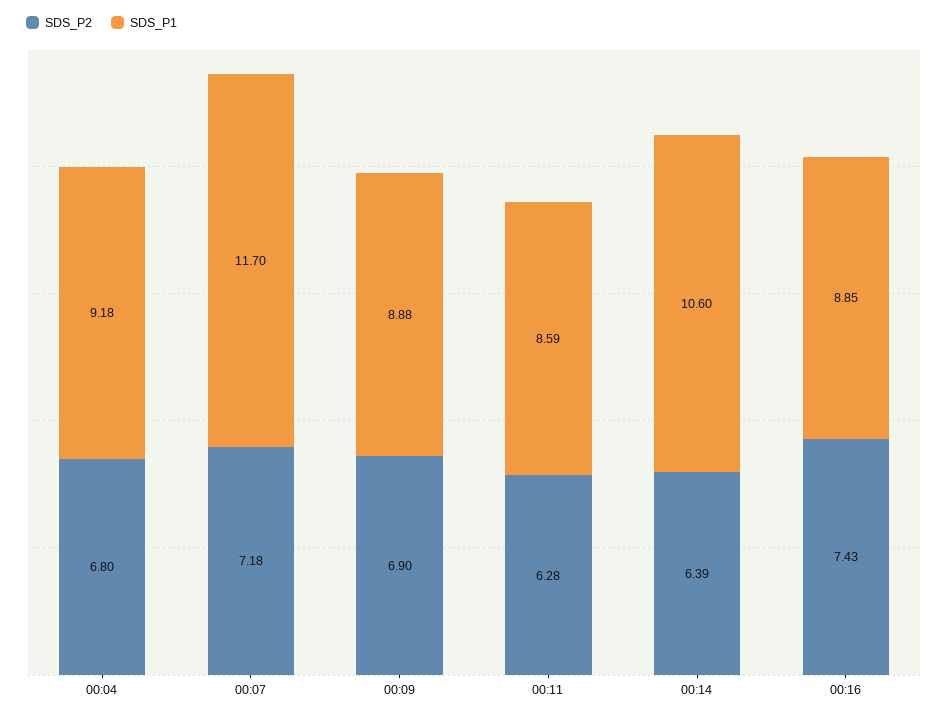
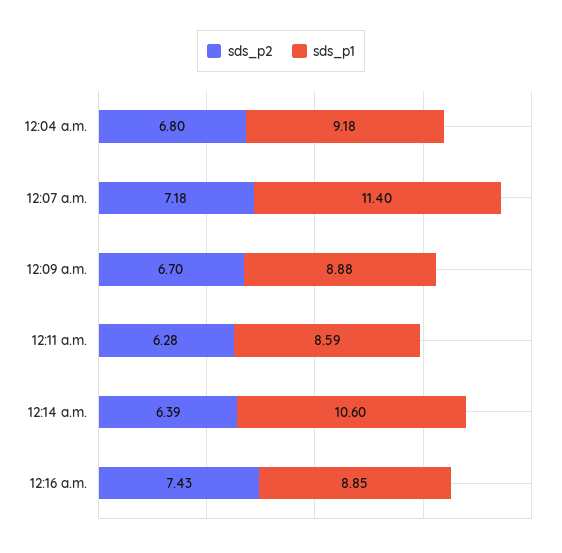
  {
    "SDS_P2": {
      "00:04": 6.8,
      "00:07": 7.18,
-     "00:09": 6.9,
+     "00:09": 6.7,
      "00:11": 6.28,
      "00:14": 6.39,
      "00:16": 7.43
    },
    "SDS_P1": {
      "00:04": 9.18,
-     "00:07": 11.7,
+     "00:07": 11.4,
      "00:09": 8.88,
      "00:11": 8.59,
      "00:14": 10.6,
      "00:16": 8.85
    }
  }

